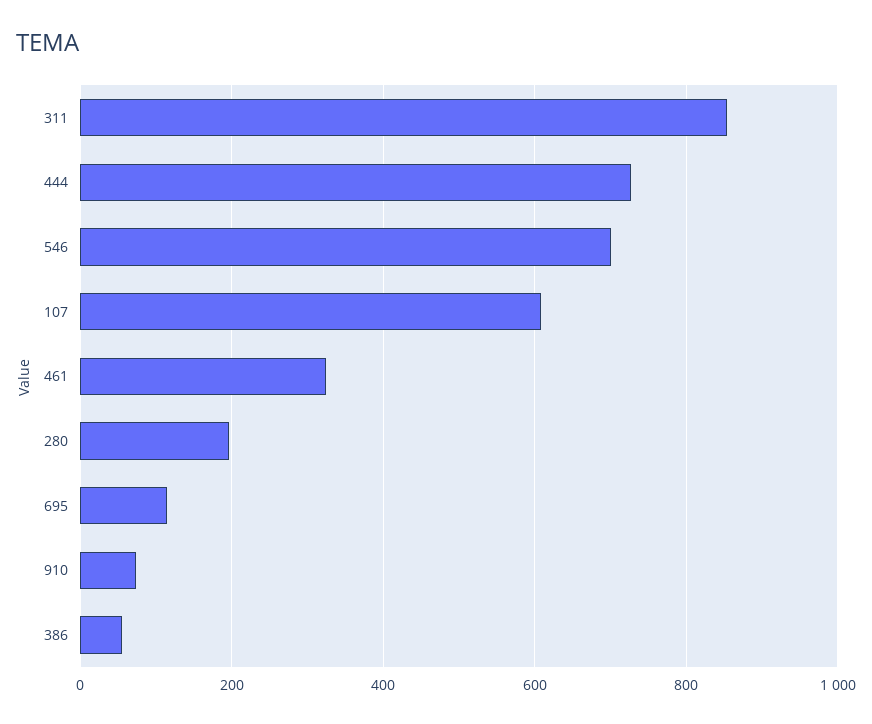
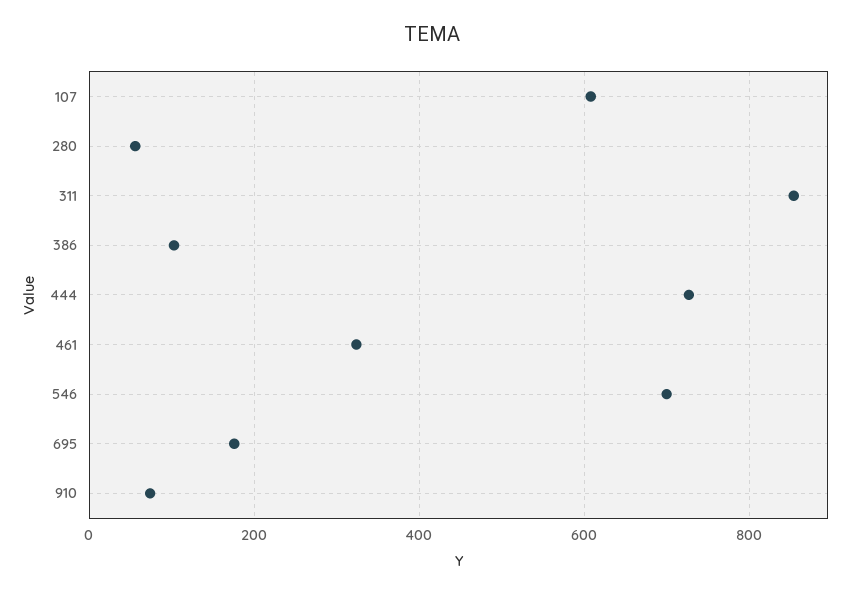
  {
    "311": 860,
    "444": 720,
    "546": 700,
    "107": 600,
    "461": 320,
-   "280": 200,
+   "280": 60,
-   "695": 120,
+   "695": 180,
    "910": 80,
-   "386": 60
+   "386": 100
  }

